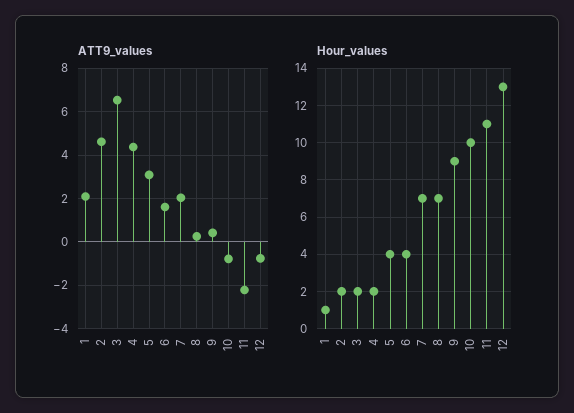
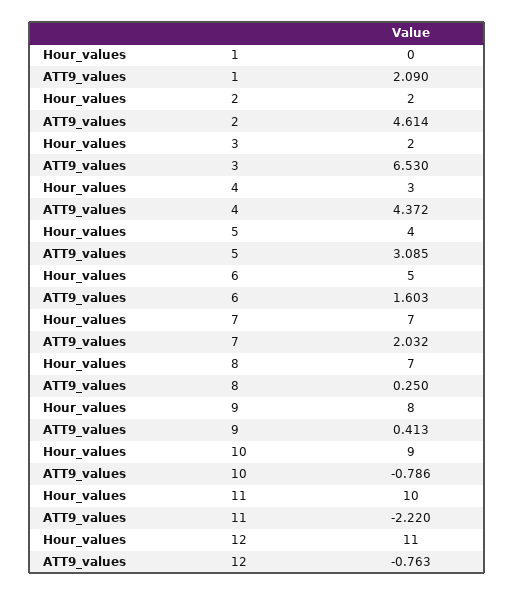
  {
    "ATT9_values": {
      "1": 2.09,
      "2": 4.614,
      "3": 6.53,
      "4": 4.372,
      "5": 3.085,
      "6": 1.603,
      "7": 2.032,
      "8": 0.25,
      "9": 0.413,
      "10": -0.786,
      "11": -2.22,
      "12": -0.763
    },
    "Hour_values": {
-     "1": 1,
+     "1": 0,
      "2": 2,
      "3": 2,
-     "4": 2,
+     "4": 3,
      "5": 4,
-     "6": 4,
+     "6": 5,
      "7": 7,
      "8": 7,
-     "9": 9,
+     "9": 8,
-     "10": 10,
+     "10": 9,
-     "11": 11,
+     "11": 10,
-     "12": 13
+     "12": 11
    }
  }

